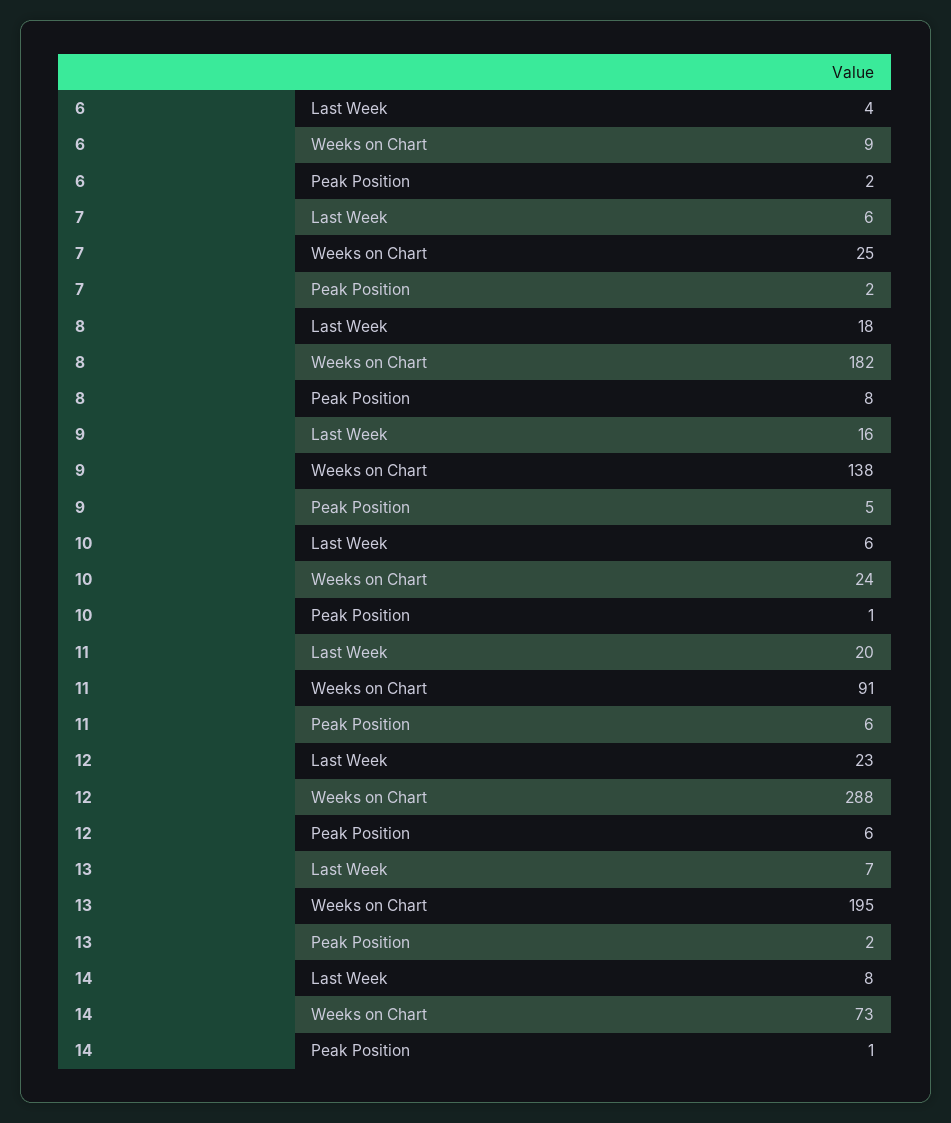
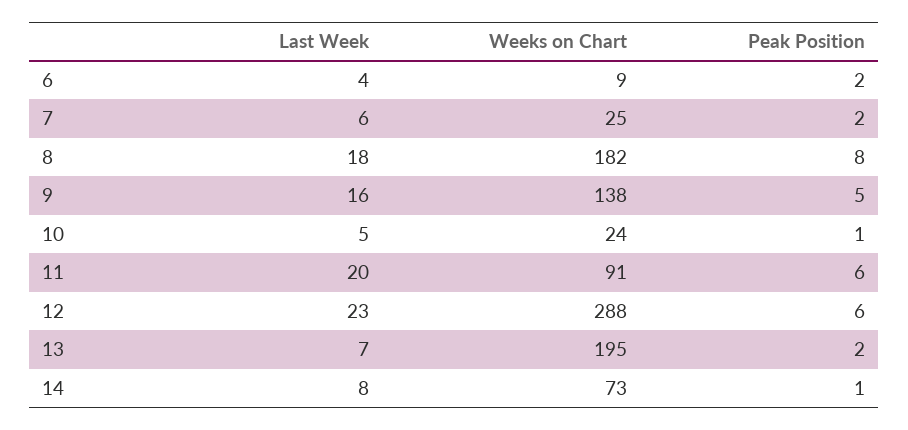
  {
    "6": {
      "Last Week": 4,
      "Weeks on Chart": 9,
      "Peak Position": 2
    },
    "7": {
      "Last Week": 6,
      "Weeks on Chart": 25,
      "Peak Position": 2
    },
    "8": {
      "Last Week": 18,
      "Weeks on Chart": 182,
      "Peak Position": 8
    },
    "9": {
      "Last Week": 16,
      "Weeks on Chart": 138,
      "Peak Position": 5
    },
    "10": {
-     "Last Week": 6,
+     "Last Week": 5,
      "Weeks on Chart": 24,
      "Peak Position": 1
    },
    "11": {
      "Last Week": 20,
      "Weeks on Chart": 91,
      "Peak Position": 6
    },
    "12": {
      "Last Week": 23,
      "Weeks on Chart": 288,
      "Peak Position": 6
    },
    "13": {
      "Last Week": 7,
      "Weeks on Chart": 195,
      "Peak Position": 2
    },
    "14": {
      "Last Week": 8,
      "Weeks on Chart": 73,
      "Peak Position": 1
    }
  }

